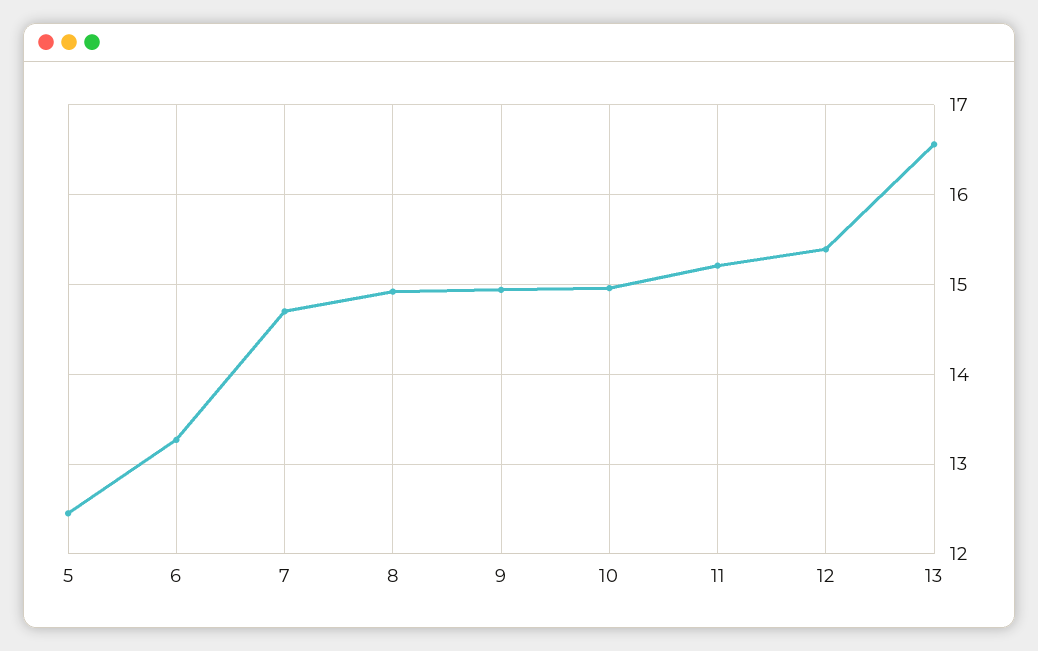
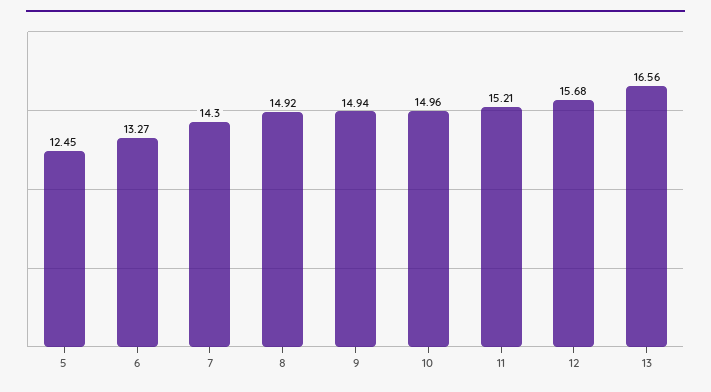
  {
    "5": 12.45,
    "6": 13.27,
-   "7": 14.7,
+   "7": 14.3,
    "8": 14.92,
    "9": 14.94,
    "10": 14.96,
    "11": 15.21,
-   "12": 15.4,
+   "12": 15.68,
    "13": 16.56
  }

